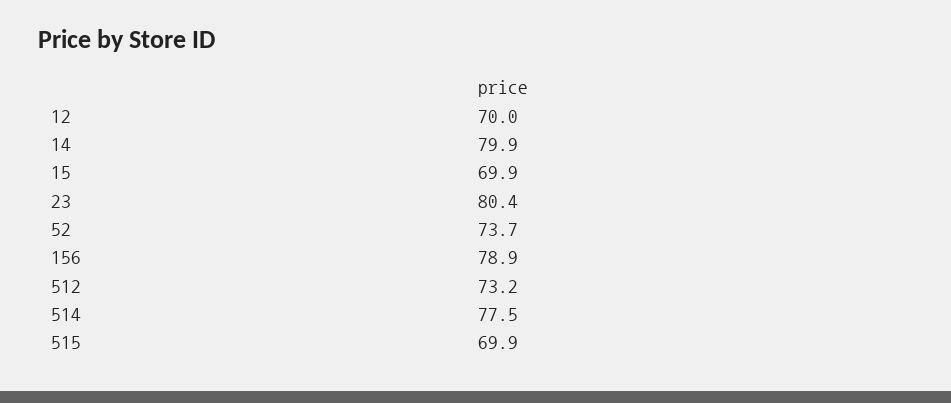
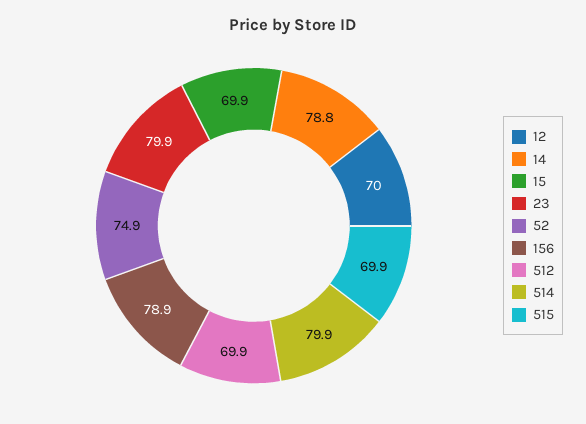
  {
    "12": 70,
-   "14": 79.9,
+   "14": 78.8,
    "15": 69.9,
-   "23": 80.4,
+   "23": 79.9,
-   "52": 73.7,
+   "52": 74.9,
    "156": 78.9,
-   "512": 73.2,
+   "512": 69.9,
-   "514": 77.5,
+   "514": 79.9,
    "515": 69.9
  }

